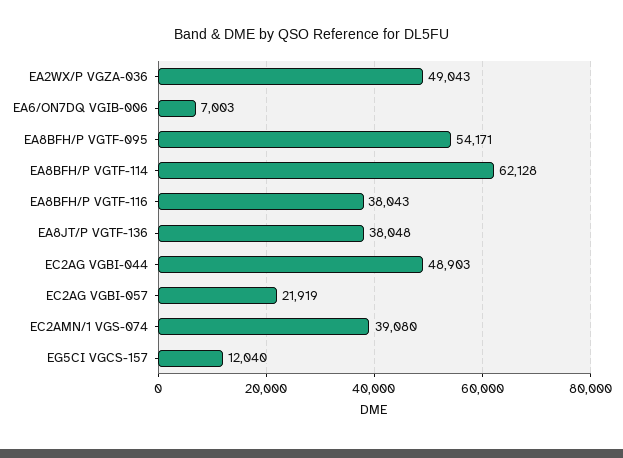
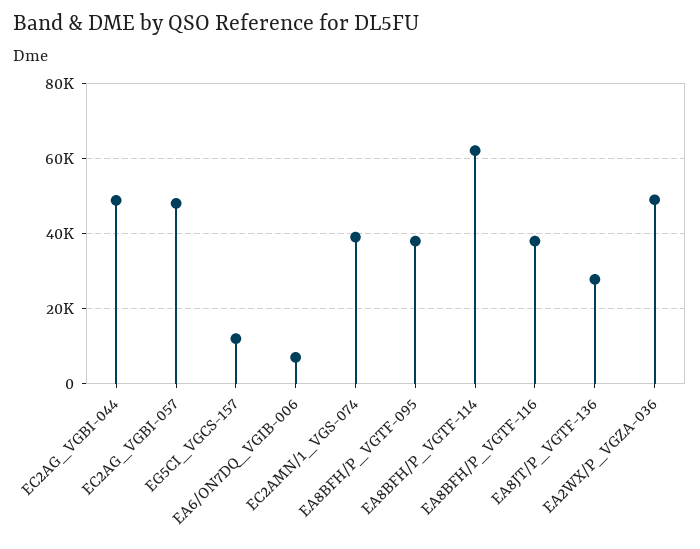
  {
    "EA2WX/P VGZA-036": 49043,
    "EA6/ON7DQ VGIB-006": 7003,
-   "EA8BFH/P VGTF-095": 54171,
+   "EA8BFH/P VGTF-095": 38000,
    "EA8BFH/P VGTF-114": 62128,
    "EA8BFH/P VGTF-116": 38043,
-   "EA8JT/P VGTF-136": 38048,
+   "EA8JT/P VGTF-136": 28000,
    "EC2AG VGBI-044": 48903,
-   "EC2AG VGBI-057": 21919,
+   "EC2AG VGBI-057": 48000,
    "EC2AMN/1 VGS-074": 39080,
    "EG5CI VGCS-157": 12040
  }

